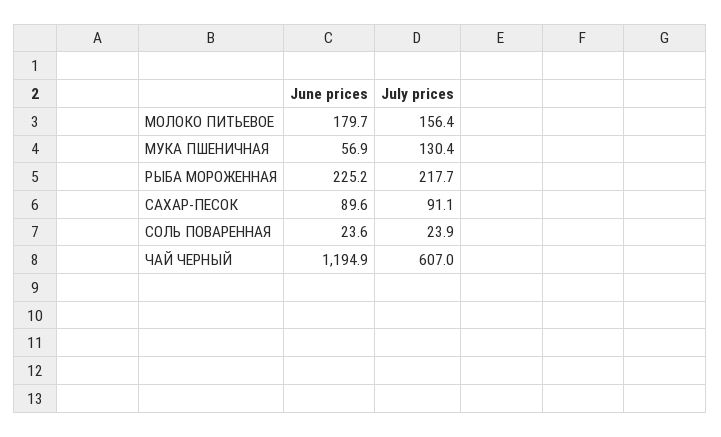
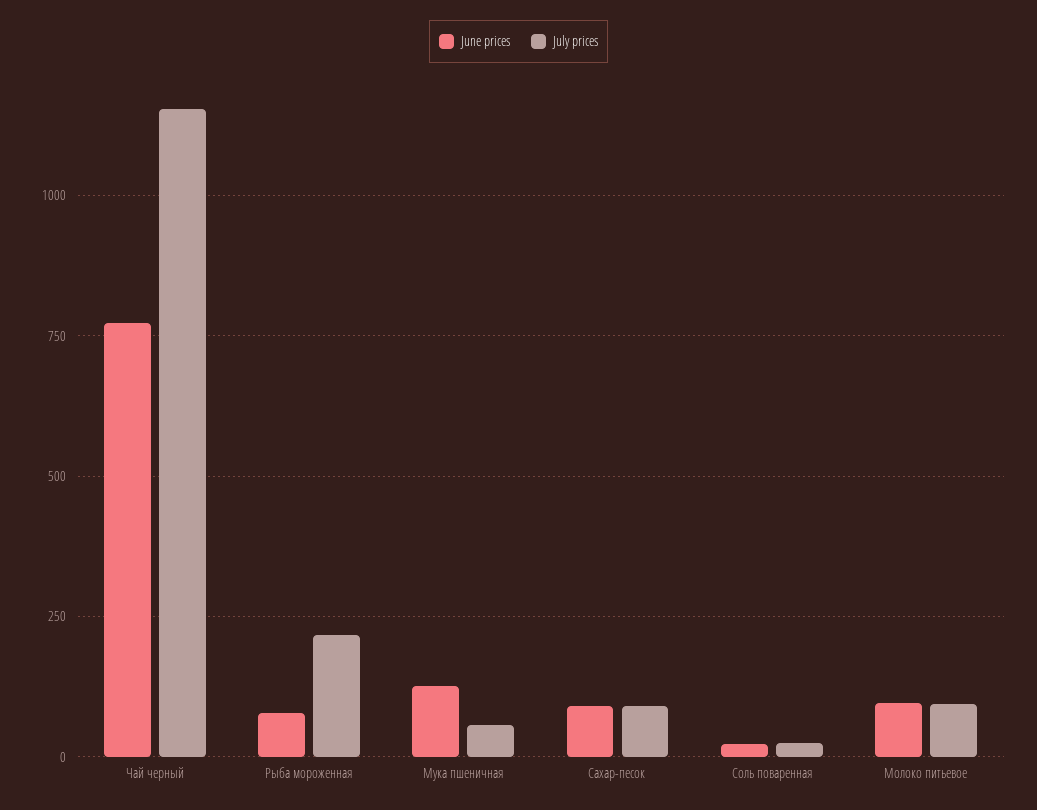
  {
    "June prices": {
-     "МОЛОКО ПИТЬЕВОЕ": 179.7,
+     "МОЛОКО ПИТЬЕВОЕ": 100,
-     "МУКА ПШЕНИЧНАЯ": 56.9,
+     "МУКА ПШЕНИЧНАЯ": 125,
-     "РЫБА МОРОЖЕННАЯ": 225.2,
+     "РЫБА МОРОЖЕННАЯ": 75,
      "САХАР-ПЕСОК": 89.6,
      "СОЛЬ ПОВАРЕННАЯ": 23.6,
-     "ЧАЙ ЧЕРНЫЙ": 1194.9
+     "ЧАЙ ЧЕРНЫЙ": 775
    },
    "July prices": {
-     "МОЛОКО ПИТЬЕВОЕ": 156.4,
+     "МОЛОКО ПИТЬЕВОЕ": 100,
-     "МУКА ПШЕНИЧНАЯ": 130.4,
+     "МУКА ПШЕНИЧНАЯ": 50,
      "РЫБА МОРОЖЕННАЯ": 217.7,
      "САХАР-ПЕСОК": 91.1,
      "СОЛЬ ПОВАРЕННАЯ": 23.9,
-     "ЧАЙ ЧЕРНЫЙ": 607
+     "ЧАЙ ЧЕРНЫЙ": 1150
    }
  }

